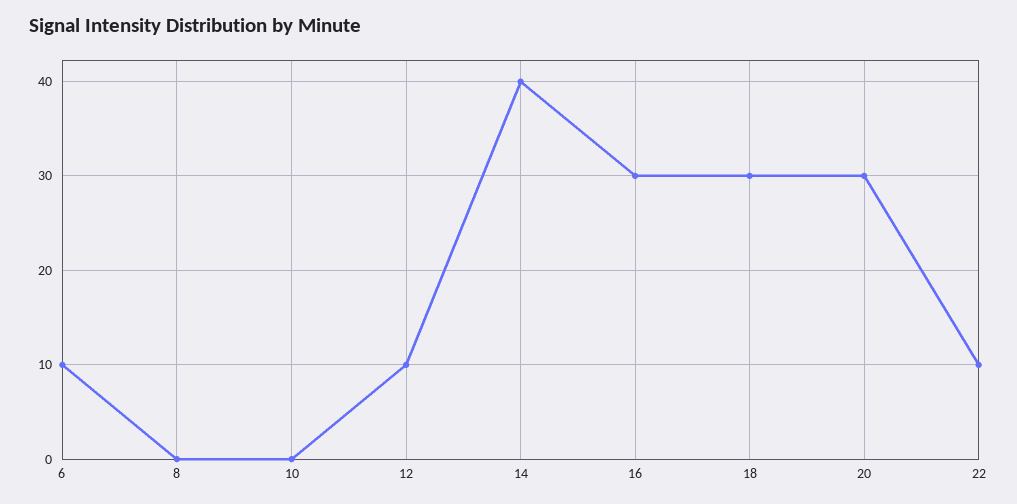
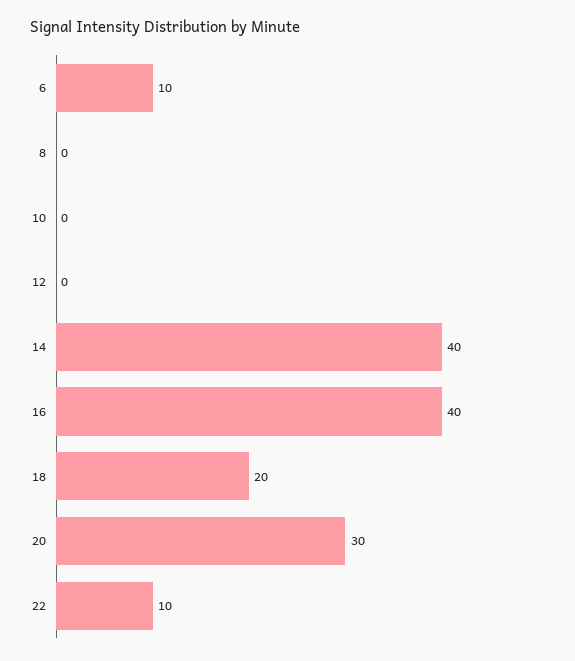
  {
    "6": 10,
    "8": 0,
    "10": 0,
-   "12": 10,
+   "12": 0,
    "14": 40,
-   "16": 30,
+   "16": 40,
-   "18": 30,
+   "18": 20,
    "20": 30,
    "22": 10
  }

